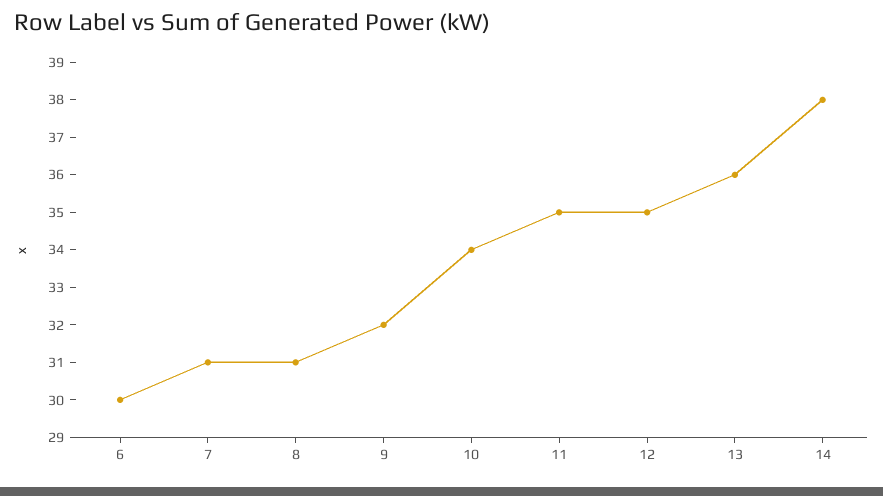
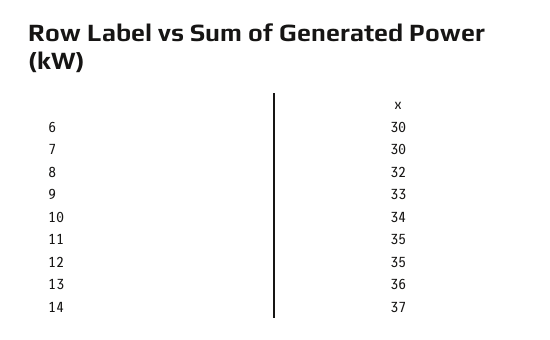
  {
    "6": 30,
-   "7": 31,
+   "7": 30,
-   "8": 31,
+   "8": 32,
-   "9": 32,
+   "9": 33,
    "10": 34,
    "11": 35,
    "12": 35,
    "13": 36,
-   "14": 38
+   "14": 37
  }

